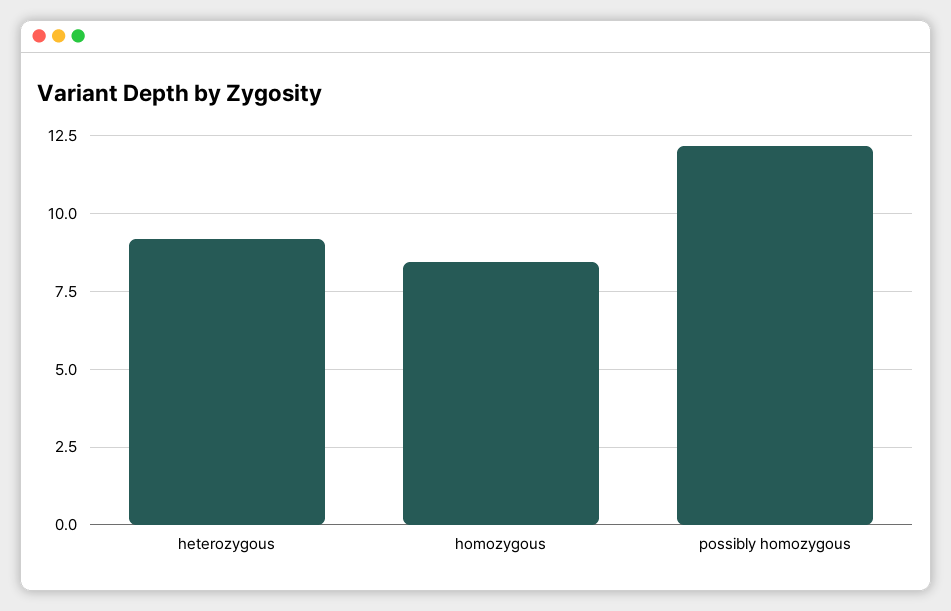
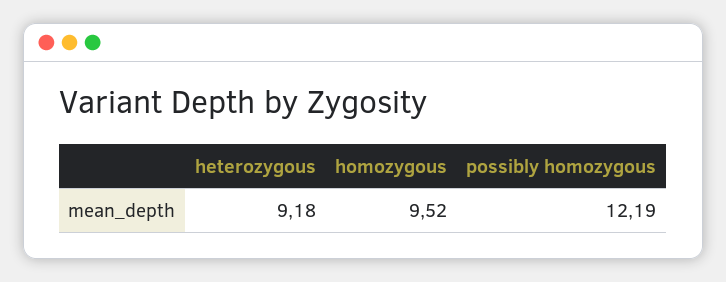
  {
    "heterozygous": 9.18,
-   "homozygous": 8.5,
+   "homozygous": 9.52,
    "possibly homozygous": 12.19
  }

